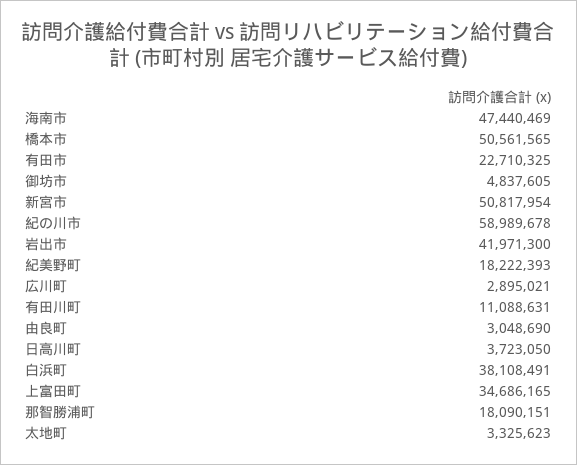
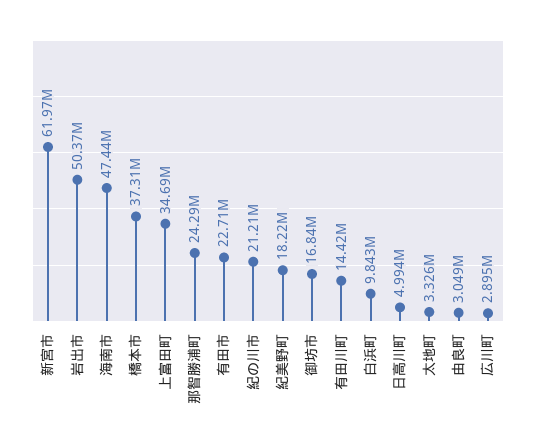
  {
    "海南市": 47440469,
-   "橋本市": 50561565,
+   "橋本市": 37310000,
    "有田市": 22710325,
-   "御坊市": 4837605,
+   "御坊市": 16840000,
-   "新宮市": 50817954,
+   "新宮市": 61970000,
-   "紀の川市": 58989678,
+   "紀の川市": 21210000,
-   "岩出市": 41971300,
+   "岩出市": 50370000,
    "紀美野町": 18222393,
    "広川町": 2895021,
-   "有田川町": 11088631,
+   "有田川町": 14420000,
    "由良町": 3048690,
-   "日高川町": 3723050,
+   "日高川町": 4994000,
-   "白浜町": 38108491,
+   "白浜町": 9843000,
    "上富田町": 34686165,
-   "那智勝浦町": 18090151,
+   "那智勝浦町": 24290000,
    "太地町": 3325623
  }

